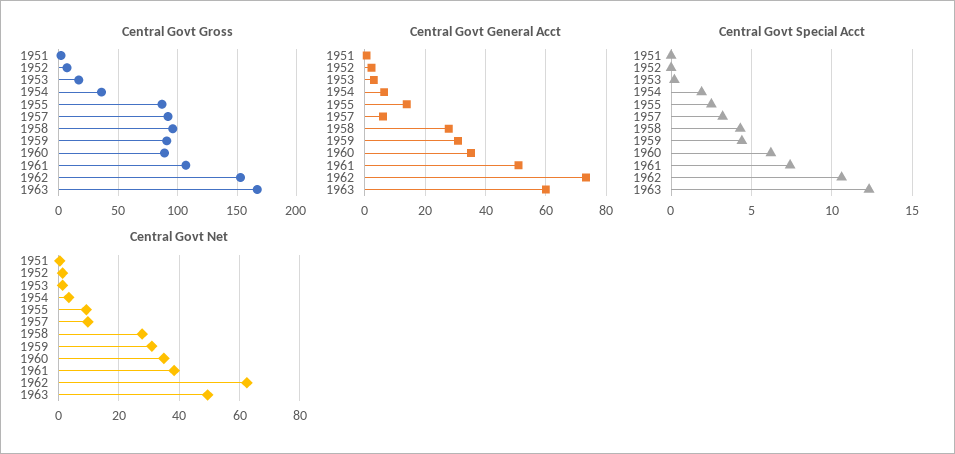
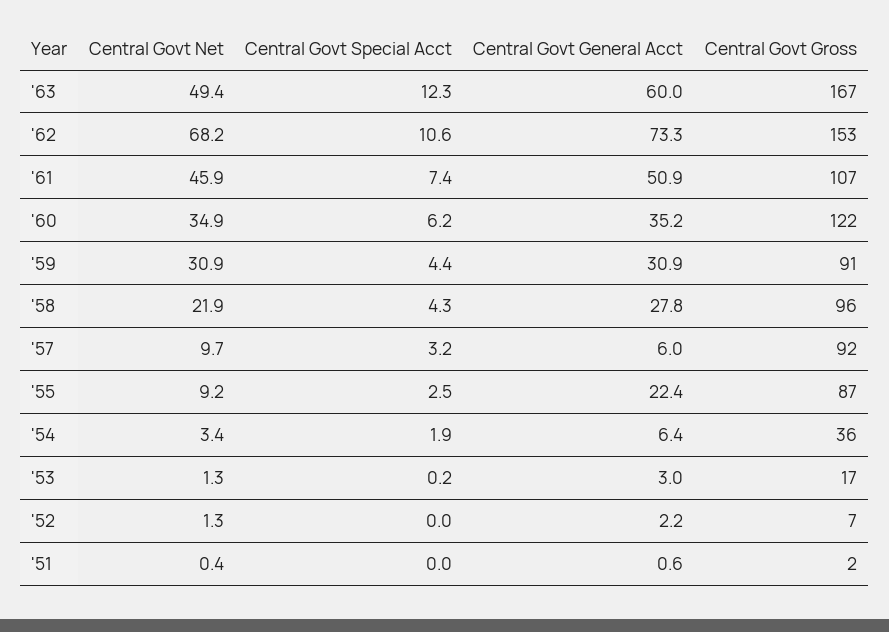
  {
    "Central Govt Gross": {
      "1951": 2,
      "1952": 7,
      "1953": 17,
      "1954": 36,
      "1955": 87,
      "1957": 92,
      "1958": 96,
      "1959": 91,
-     "1960": 90,
+     "1960": 122,
      "1961": 107,
      "1962": 153,
      "1963": 167
    },
    "Central Govt General Acct": {
      "1951": 0.6,
      "1952": 2.2,
      "1953": 3,
      "1954": 6.4,
-     "1955": 14,
+     "1955": 22.4,
      "1957": 6,
      "1958": 27.8,
      "1959": 30.9,
      "1960": 35.2,
      "1961": 50.9,
      "1962": 73.3,
      "1963": 60
    },
    "Central Govt Special Acct": {
      "1951": 0,
      "1952": 0,
      "1953": 0.2,
      "1954": 1.9,
      "1955": 2.5,
      "1957": 3.2,
      "1958": 4.3,
      "1959": 4.4,
      "1960": 6.2,
      "1961": 7.4,
      "1962": 10.6,
      "1963": 12.3
    },
    "Central Govt Net": {
      "1951": 0.4,
      "1952": 1.3,
      "1953": 1.3,
      "1954": 3.4,
      "1955": 9.2,
      "1957": 9.7,
-     "1958": 28,
+     "1958": 21.9,
      "1959": 30.9,
      "1960": 34.9,
-     "1961": 38,
+     "1961": 45.9,
-     "1962": 62,
+     "1962": 68.2,
      "1963": 49.4
    }
  }

